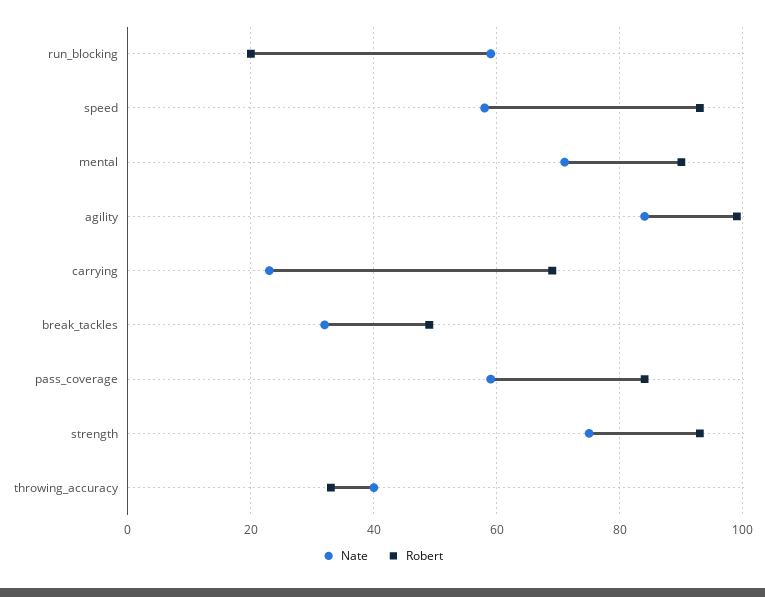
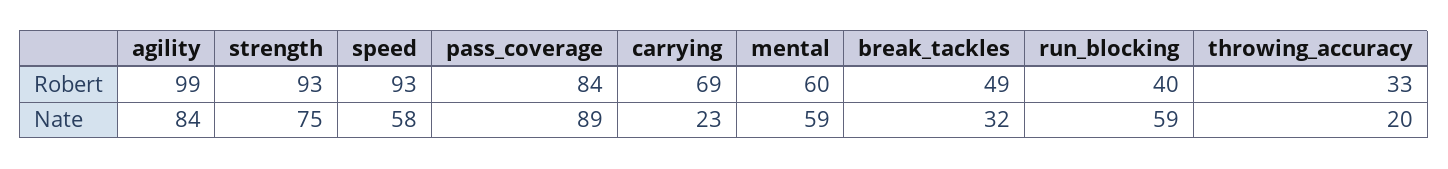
  {
    "Nate": {
      "run_blocking": 59,
      "speed": 58,
-     "mental": 70,
+     "mental": 59,
      "agility": 84,
      "carrying": 23,
      "break_tackles": 32,
-     "pass_coverage": 60,
+     "pass_coverage": 89,
      "strength": 75,
-     "throwing_accuracy": 40
+     "throwing_accuracy": 20
    },
    "Robert": {
-     "run_blocking": 20,
+     "run_blocking": 40,
      "speed": 93,
-     "mental": 90,
+     "mental": 60,
      "agility": 99,
      "carrying": 69,
      "break_tackles": 49,
      "pass_coverage": 84,
      "strength": 93,
      "throwing_accuracy": 33
    }
  }

